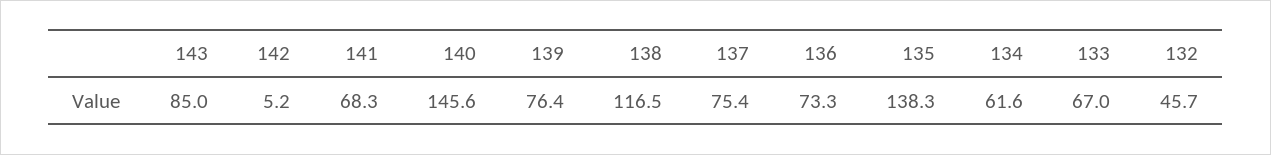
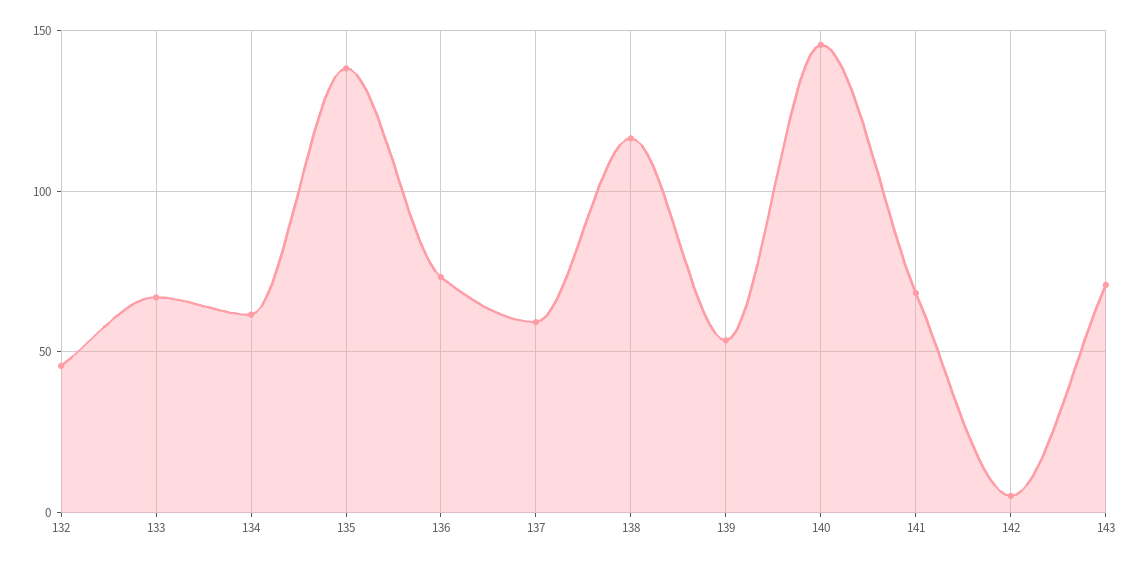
  {
-   "143": 85,
+   "143": 70,
    "142": 5.2,
    "141": 68.3,
    "140": 145.6,
-   "139": 76.4,
+   "139": 55,
    "138": 116.5,
-   "137": 75.4,
+   "137": 60,
    "136": 73.3,
    "135": 138.3,
    "134": 61.6,
    "133": 67,
    "132": 45.7
  }

